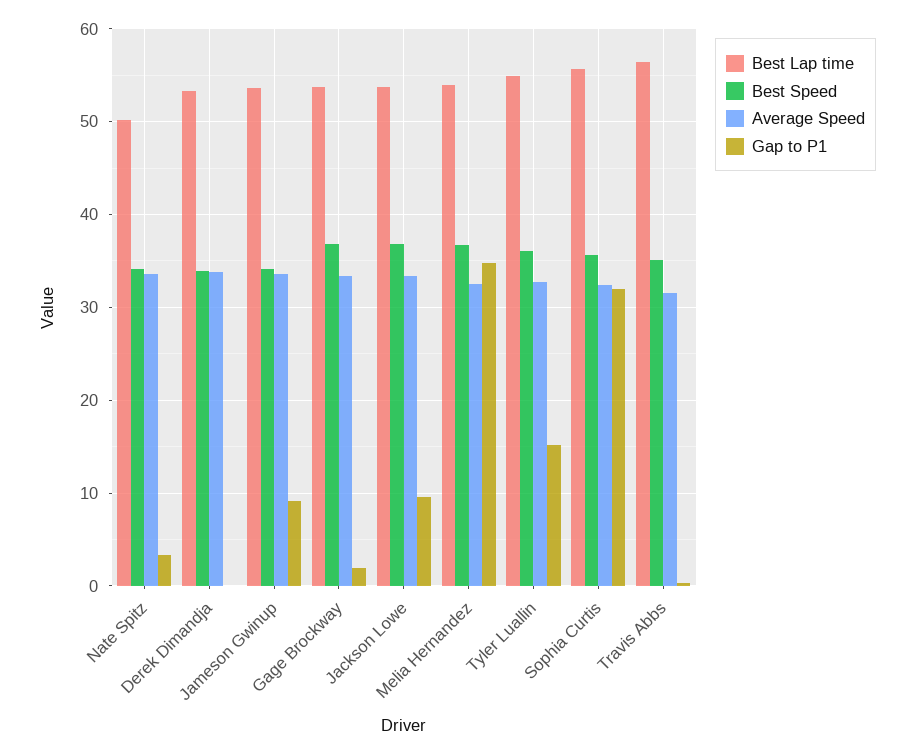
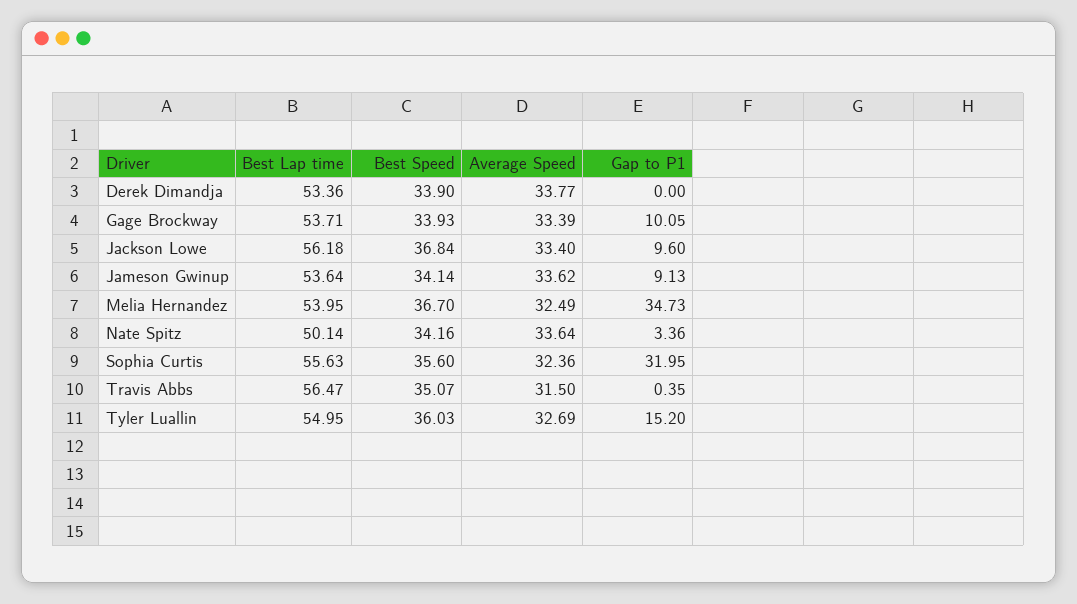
  {
    "Best Lap time": {
      "Nate Spitz": 50.14,
      "Derek Dimandja": 53.36,
      "Jameson Gwinup": 53.64,
      "Gage Brockway": 53.71,
-     "Jackson Lowe": 54,
+     "Jackson Lowe": 56.18,
      "Melia Hernandez": 53.95,
      "Tyler Luallin": 54.95,
      "Sophia Curtis": 55.63,
      "Travis Abbs": 56.47
    },
    "Best Speed": {
      "Nate Spitz": 34.16,
      "Derek Dimandja": 33.9,
      "Jameson Gwinup": 34.14,
-     "Gage Brockway": 37,
+     "Gage Brockway": 33.93,
      "Jackson Lowe": 36.84,
      "Melia Hernandez": 36.7,
      "Tyler Luallin": 36.03,
      "Sophia Curtis": 35.6,
      "Travis Abbs": 35.07
    },
    "Average Speed": {
      "Nate Spitz": 33.64,
      "Derek Dimandja": 33.77,
      "Jameson Gwinup": 33.62,
      "Gage Brockway": 33.39,
      "Jackson Lowe": 33.4,
      "Melia Hernandez": 32.49,
      "Tyler Luallin": 32.69,
      "Sophia Curtis": 32.36,
      "Travis Abbs": 31.5
    },
    "Gap to P1": {
      "Nate Spitz": 3.36,
      "Derek Dimandja": 0,
      "Jameson Gwinup": 9.13,
-     "Gage Brockway": 2,
+     "Gage Brockway": 10.05,
      "Jackson Lowe": 9.6,
      "Melia Hernandez": 34.73,
      "Tyler Luallin": 15.2,
      "Sophia Curtis": 31.95,
      "Travis Abbs": 0.35
    }
  }

